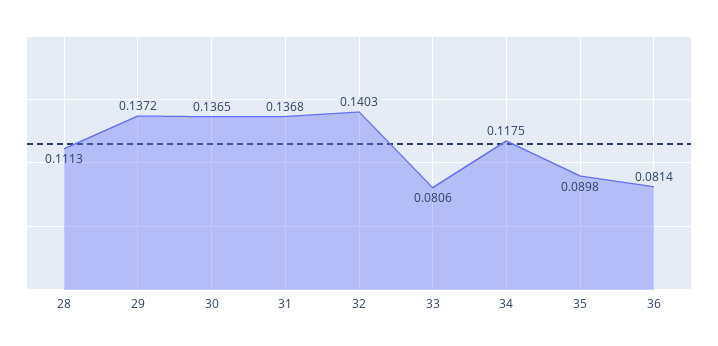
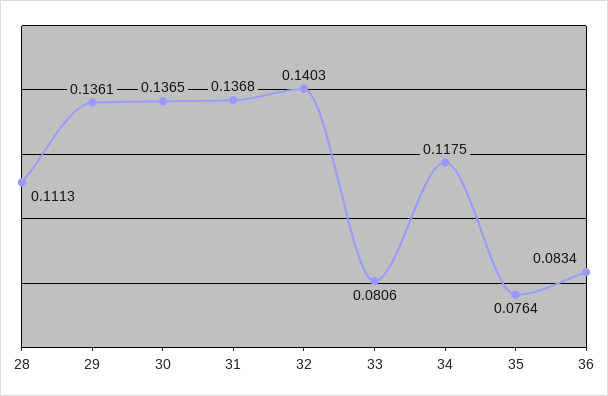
  {
    "28": 0.1113,
-   "29": 0.1372,
+   "29": 0.1361,
    "30": 0.1365,
    "31": 0.1368,
    "32": 0.1403,
    "33": 0.0806,
    "34": 0.1175,
-   "35": 0.0898,
+   "35": 0.0764,
-   "36": 0.0814
+   "36": 0.0834
  }

